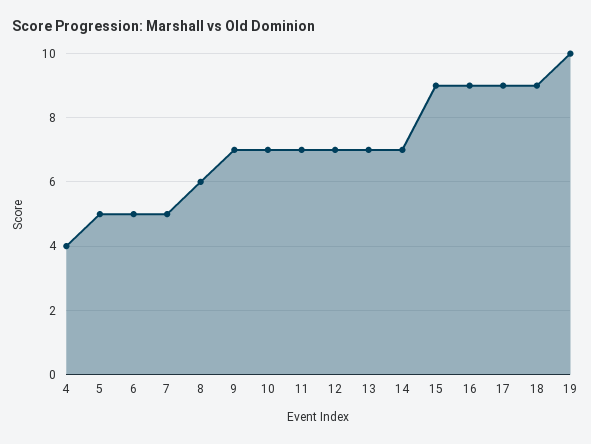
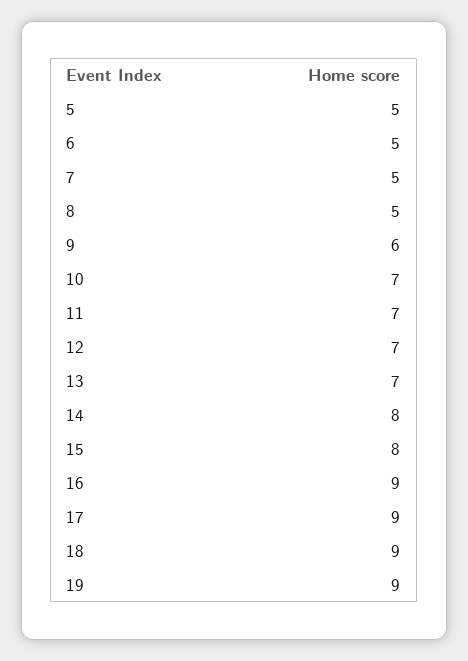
  {
-   "4": 4,
    "5": 5,
    "6": 5,
    "7": 5,
-   "8": 6,
+   "8": 5,
-   "9": 7,
+   "9": 6,
    "10": 7,
    "11": 7,
    "12": 7,
    "13": 7,
-   "14": 7,
+   "14": 8,
-   "15": 9,
+   "15": 8,
    "16": 9,
    "17": 9,
    "18": 9,
-   "19": 10
+   "19": 9
  }

